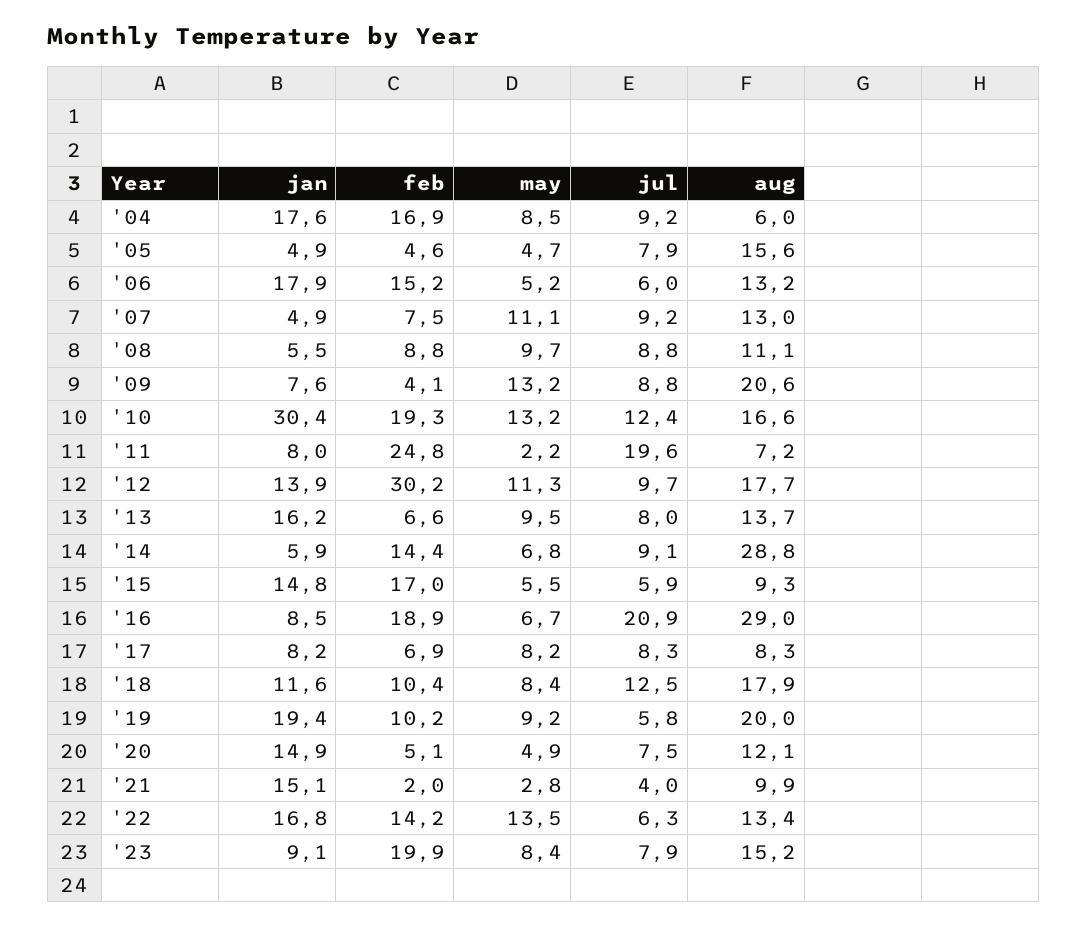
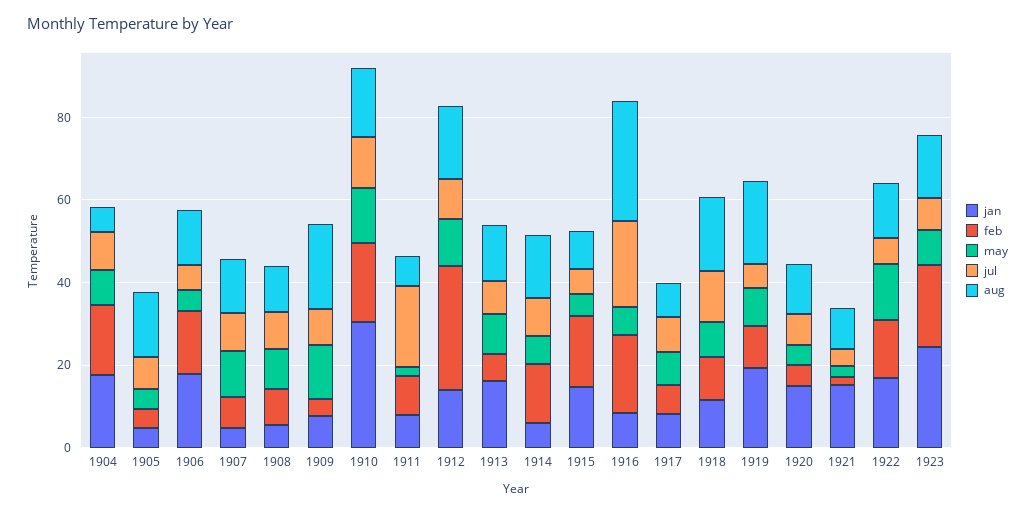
  {
    "jan": {
      "'04": 17.6,
      "'05": 4.9,
      "'06": 17.9,
      "'07": 4.9,
      "'08": 5.5,
      "'09": 7.6,
      "'10": 30.4,
      "'11": 8,
      "'12": 13.9,
      "'13": 16.2,
      "'14": 5.9,
      "'15": 14.8,
      "'16": 8.5,
      "'17": 8.2,
      "'18": 11.6,
      "'19": 19.4,
      "'20": 14.9,
      "'21": 15.1,
      "'22": 16.8,
-     "'23": 9.1
+     "'23": 25
    },
    "feb": {
      "'04": 16.9,
      "'05": 4.6,
      "'06": 15.2,
      "'07": 7.5,
      "'08": 8.8,
      "'09": 4.1,
      "'10": 19.3,
-     "'11": 24.8,
+     "'11": 10,
      "'12": 30.2,
      "'13": 6.6,
      "'14": 14.4,
      "'15": 17,
      "'16": 18.9,
      "'17": 6.9,
      "'18": 10.4,
      "'19": 10.2,
      "'20": 5.1,
      "'21": 2,
      "'22": 14.2,
      "'23": 19.9
    },
    "may": {
      "'04": 8.5,
      "'05": 4.7,
      "'06": 5.2,
      "'07": 11.1,
      "'08": 9.7,
      "'09": 13.2,
      "'10": 13.2,
      "'11": 2.2,
      "'12": 11.3,
      "'13": 9.5,
      "'14": 6.8,
      "'15": 5.5,
      "'16": 6.7,
      "'17": 8.2,
      "'18": 8.4,
      "'19": 9.2,
      "'20": 4.9,
      "'21": 2.8,
      "'22": 13.5,
      "'23": 8.4
    },
    "jul": {
      "'04": 9.2,
      "'05": 7.9,
      "'06": 6,
      "'07": 9.2,
      "'08": 8.8,
      "'09": 8.8,
      "'10": 12.4,
      "'11": 19.6,
      "'12": 9.7,
      "'13": 8,
      "'14": 9.1,
      "'15": 5.9,
      "'16": 20.9,
      "'17": 8.3,
      "'18": 12.5,
      "'19": 5.8,
      "'20": 7.5,
      "'21": 4,
      "'22": 6.3,
      "'23": 7.9
    },
    "aug": {
      "'04": 6,
      "'05": 15.6,
      "'06": 13.2,
      "'07": 13,
      "'08": 11.1,
      "'09": 20.6,
      "'10": 16.6,
      "'11": 7.2,
      "'12": 17.7,
      "'13": 13.7,
-     "'14": 28.8,
+     "'14": 15,
      "'15": 9.3,
      "'16": 29,
      "'17": 8.3,
      "'18": 17.9,
      "'19": 20,
      "'20": 12.1,
      "'21": 9.9,
      "'22": 13.4,
      "'23": 15.2
    }
  }

